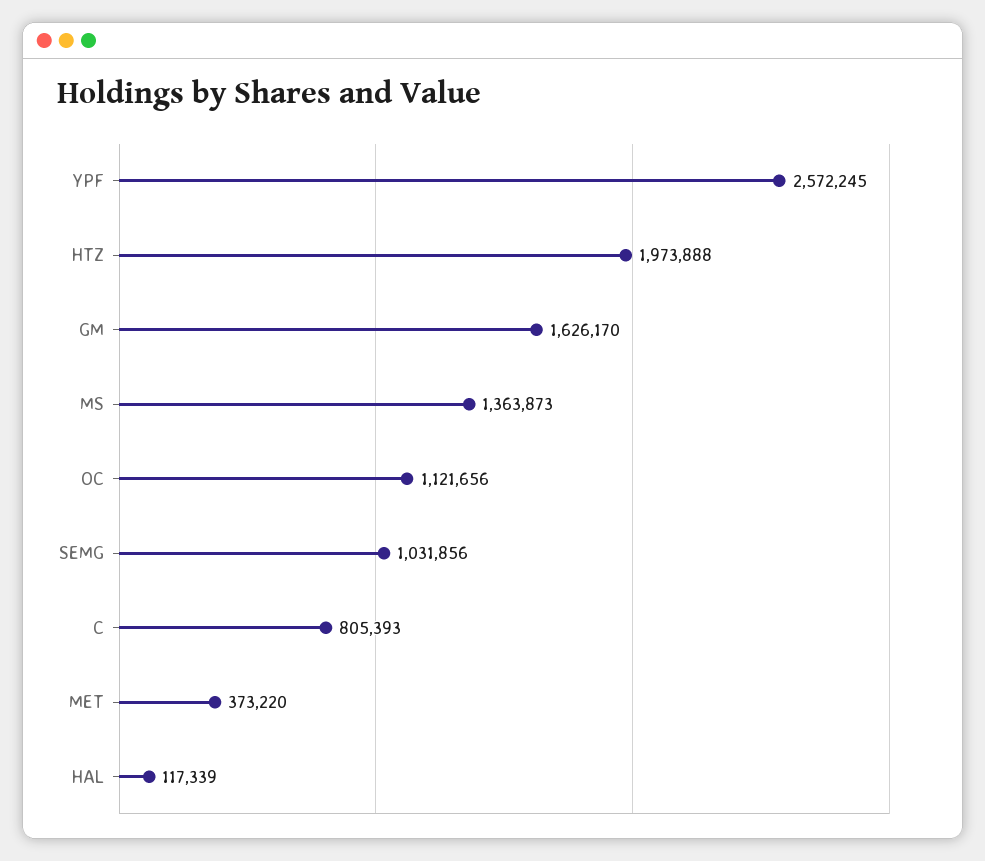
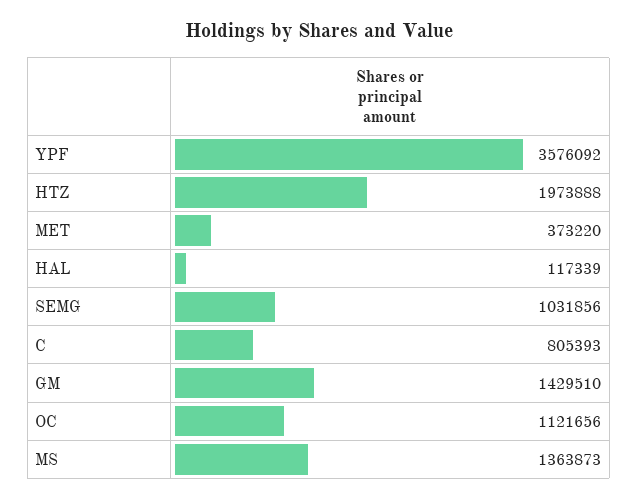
  {
-   "YPF": 2572245,
+   "YPF": 3576092,
    "HTZ": 1973888,
-   "GM": 1626170,
+   "GM": 1429510,
    "MS": 1363873,
    "OC": 1121656,
    "SEMG": 1031856,
    "C": 805393,
    "MET": 373220,
    "HAL": 117339
  }

